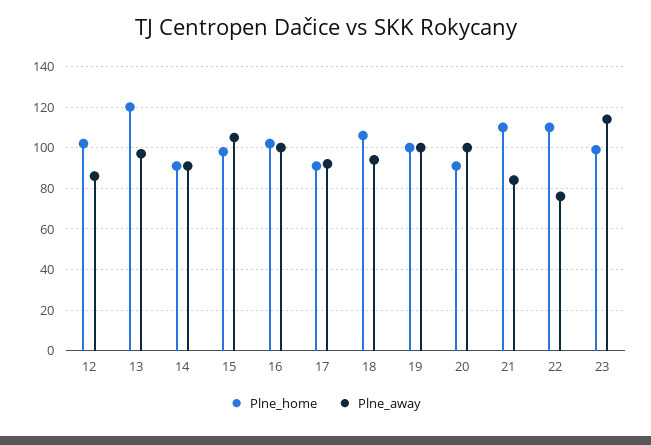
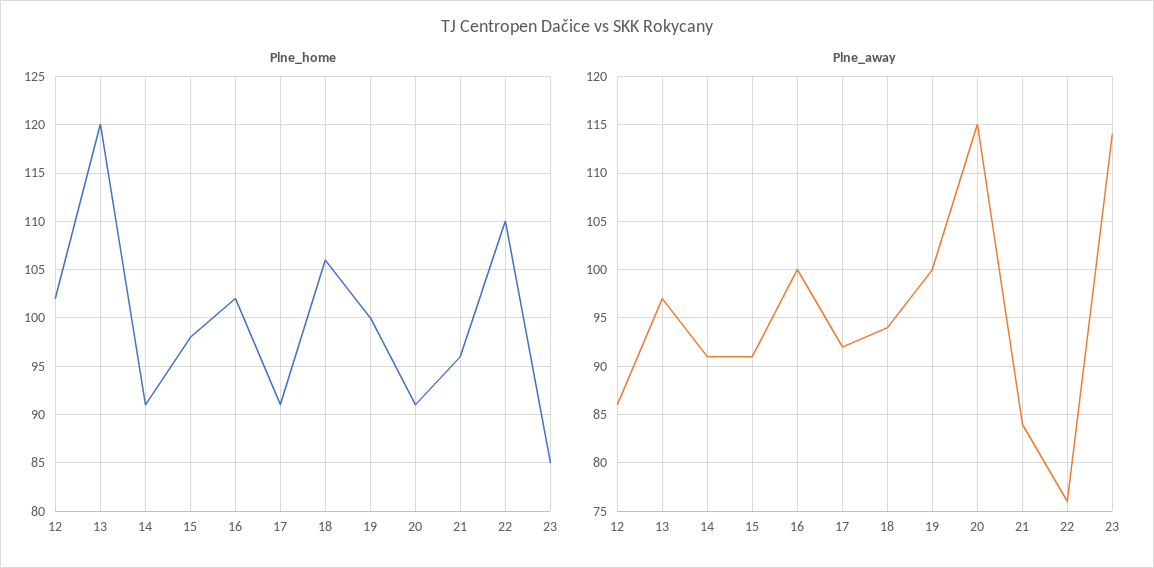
  {
    "Plne_home": {
      "12": 102,
      "13": 120,
      "14": 91,
      "15": 98,
      "16": 102,
      "17": 91,
      "18": 106,
      "19": 100,
      "20": 91,
-     "21": 110,
+     "21": 96,
      "22": 110,
-     "23": 100
+     "23": 85
    },
    "Plne_away": {
      "12": 86,
      "13": 97,
      "14": 91,
-     "15": 105,
+     "15": 91,
      "16": 100,
      "17": 92,
      "18": 94,
      "19": 100,
-     "20": 100,
+     "20": 115,
      "21": 84,
      "22": 76,
      "23": 114
    }
  }

